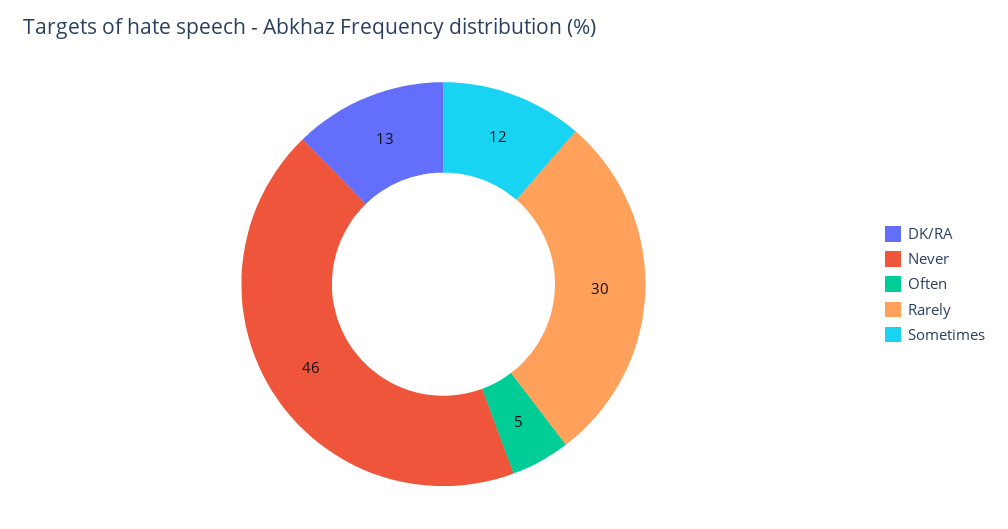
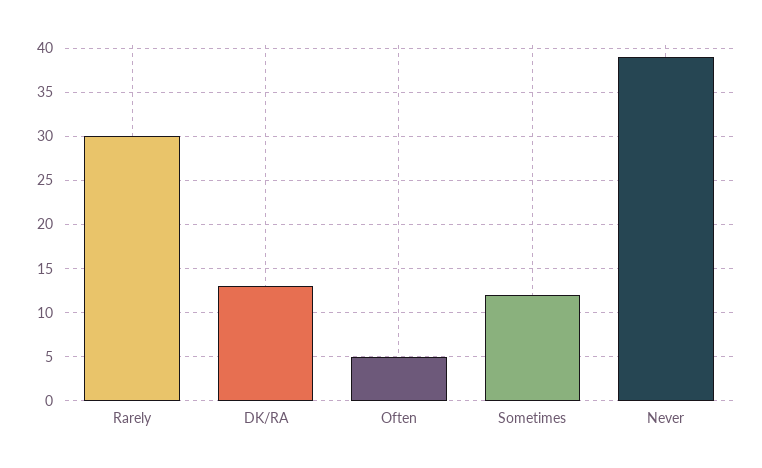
  {
    "DK/RA": 13,
-   "Never": 46,
+   "Never": 39,
    "Often": 5,
    "Rarely": 30,
    "Sometimes": 12
  }

